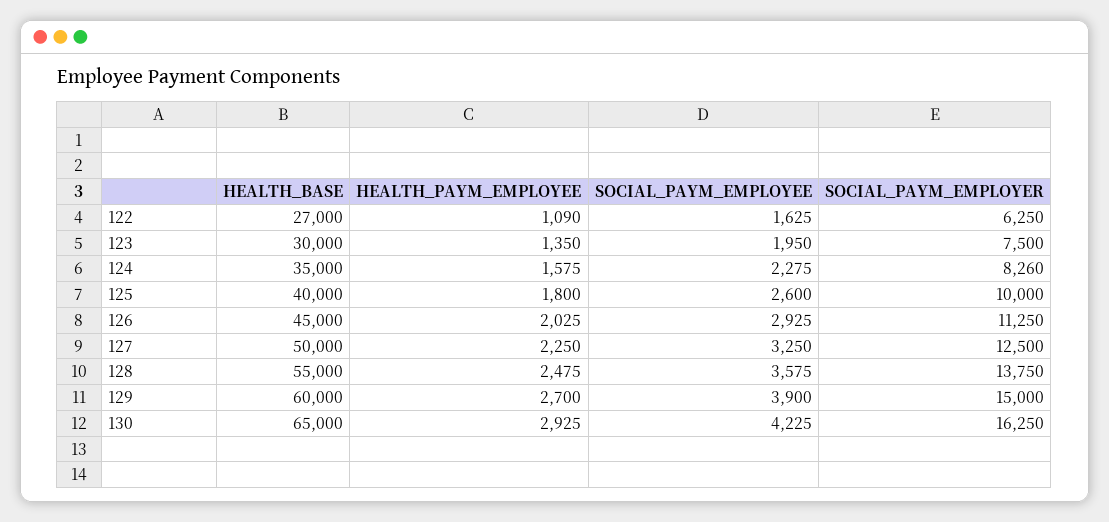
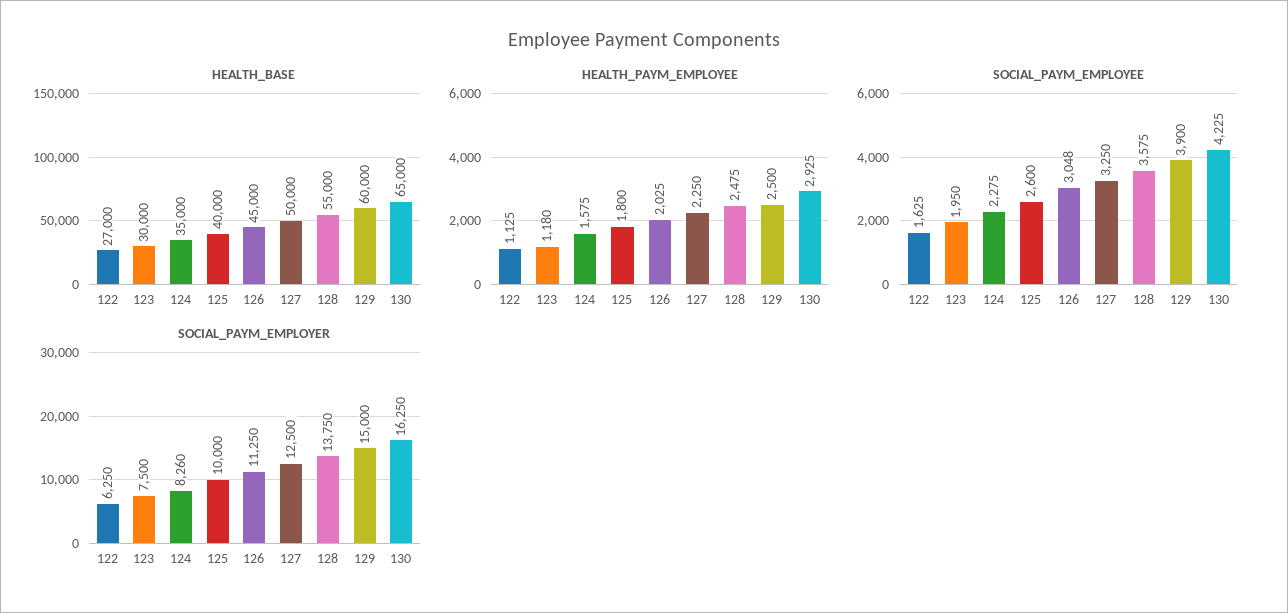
  {
    "HEALTH_BASE": {
      "122": 27000,
      "123": 30000,
      "124": 35000,
      "125": 40000,
      "126": 45000,
      "127": 50000,
      "128": 55000,
      "129": 60000,
      "130": 65000
    },
    "HEALTH_PAYM_EMPLOYEE": {
-     "122": 1090,
+     "122": 1125,
-     "123": 1350,
+     "123": 1180,
      "124": 1575,
      "125": 1800,
      "126": 2025,
      "127": 2250,
      "128": 2475,
-     "129": 2700,
+     "129": 2500,
      "130": 2925
    },
    "SOCIAL_PAYM_EMPLOYEE": {
      "122": 1625,
      "123": 1950,
      "124": 2275,
      "125": 2600,
-     "126": 2925,
+     "126": 3048,
      "127": 3250,
      "128": 3575,
      "129": 3900,
      "130": 4225
    },
    "SOCIAL_PAYM_EMPLOYER": {
      "122": 6250,
      "123": 7500,
      "124": 8260,
      "125": 10000,
      "126": 11250,
      "127": 12500,
      "128": 13750,
      "129": 15000,
      "130": 16250
    }
  }

